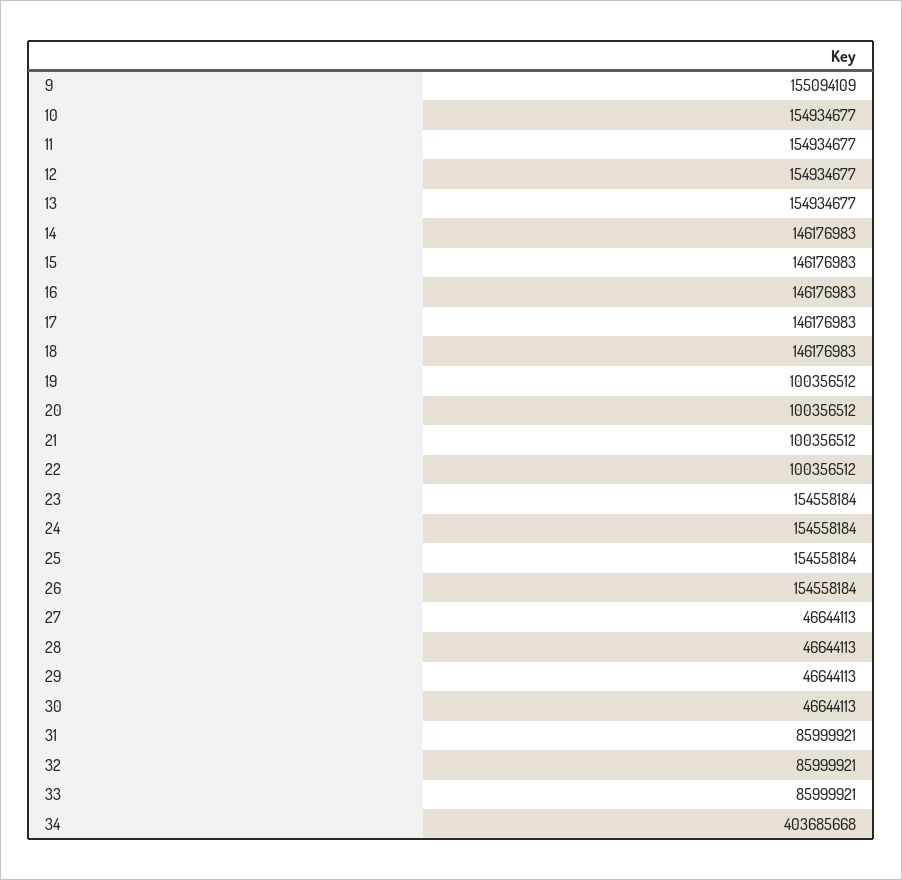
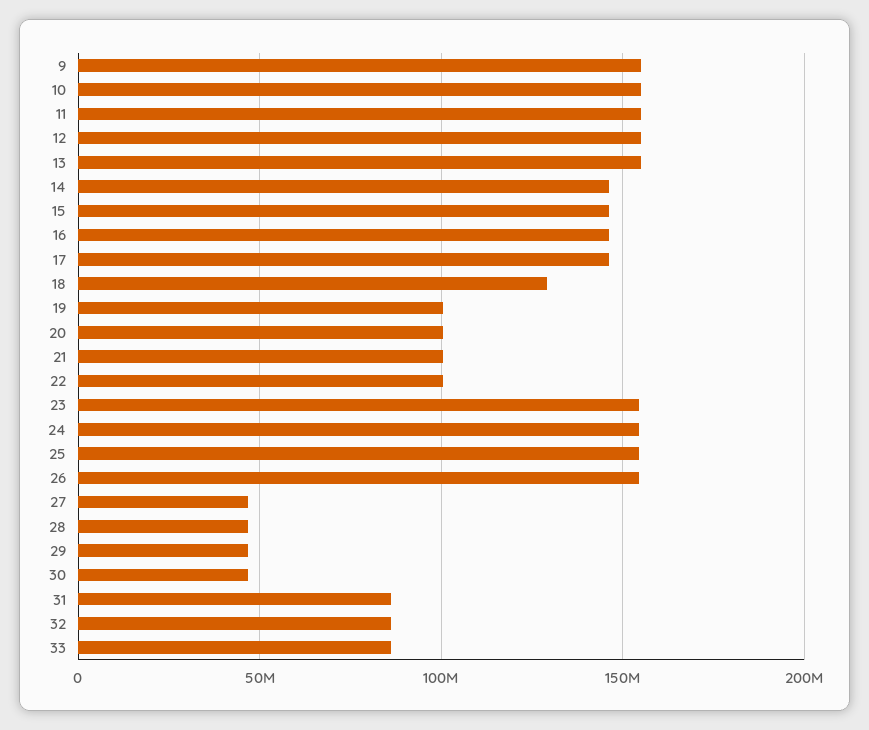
  {
    "9": 155094109,
    "10": 154934677,
    "11": 154934677,
    "12": 154934677,
    "13": 154934677,
    "14": 146176983,
    "15": 146176983,
    "16": 146176983,
    "17": 146176983,
-   "18": 146176983,
+   "18": 130000000,
    "19": 100356512,
    "20": 100356512,
    "21": 100356512,
    "22": 100356512,
    "23": 154558184,
    "24": 154558184,
    "25": 154558184,
    "26": 154558184,
    "27": 46644113,
    "28": 46644113,
    "29": 46644113,
    "30": 46644113,
    "31": 85999921,
    "32": 85999921,
-   "33": 85999921,
+   "33": 85999921
-   "34": 403685668
  }

